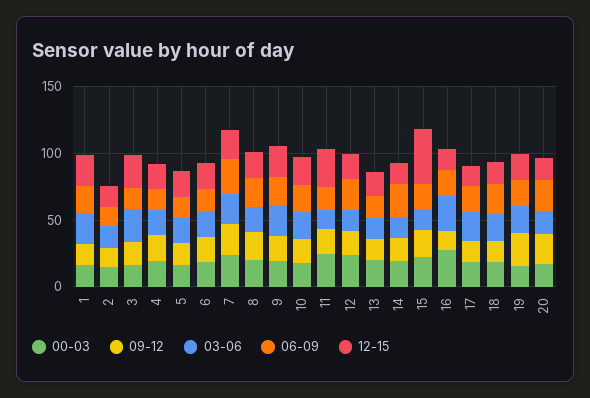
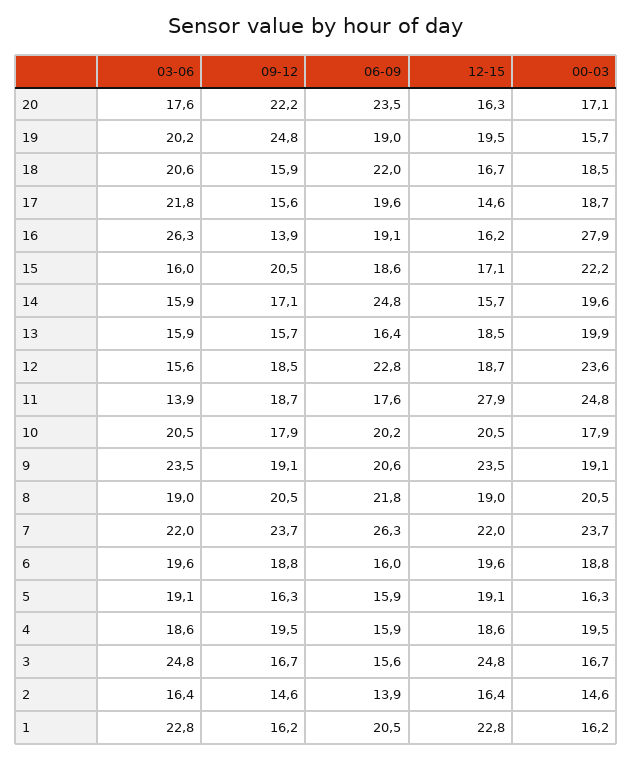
  {
    "00-03": {
      "1": 16.2,
      "2": 14.6,
      "3": 16.7,
      "4": 19.5,
      "5": 16.3,
      "6": 18.8,
      "7": 23.7,
      "8": 20.5,
      "9": 19.1,
      "10": 17.9,
      "11": 24.8,
      "12": 23.6,
      "13": 19.9,
      "14": 19.6,
      "15": 22.2,
      "16": 27.9,
      "17": 18.7,
      "18": 18.5,
      "19": 15.7,
      "20": 17.1
    },
    "09-12": {
      "1": 16.2,
      "2": 14.6,
      "3": 16.7,
      "4": 19.5,
      "5": 16.3,
      "6": 18.8,
      "7": 23.7,
      "8": 20.5,
      "9": 19.1,
      "10": 17.9,
      "11": 18.7,
      "12": 18.5,
      "13": 15.7,
      "14": 17.1,
      "15": 20.5,
      "16": 13.9,
      "17": 15.6,
      "18": 15.9,
      "19": 24.8,
      "20": 22.2
    },
    "03-06": {
      "1": 22.8,
      "2": 16.4,
      "3": 24.8,
      "4": 18.6,
      "5": 19.1,
      "6": 19.6,
      "7": 22,
      "8": 19,
      "9": 23.5,
      "10": 20.5,
      "11": 13.9,
      "12": 15.6,
      "13": 15.9,
      "14": 15.9,
      "15": 16,
      "16": 26.3,
      "17": 21.8,
      "18": 20.6,
      "19": 20.2,
      "20": 17.6
    },
    "06-09": {
      "1": 20.5,
      "2": 13.9,
      "3": 15.6,
      "4": 15.9,
      "5": 15.9,
      "6": 16,
      "7": 26.3,
      "8": 21.8,
      "9": 20.6,
      "10": 20.2,
      "11": 17.6,
      "12": 22.8,
      "13": 16.4,
      "14": 24.8,
      "15": 18.6,
      "16": 19.1,
      "17": 19.6,
      "18": 22,
      "19": 19,
      "20": 23.5
    },
    "12-15": {
      "1": 22.8,
      "2": 16.4,
      "3": 24.8,
      "4": 18.6,
      "5": 19.1,
      "6": 19.6,
      "7": 22,
      "8": 19,
      "9": 23.5,
      "10": 20.5,
      "11": 27.9,
      "12": 18.7,
      "13": 18.5,
      "14": 15.7,
-     "15": 40,
+     "15": 17.1,
      "16": 16.2,
      "17": 14.6,
      "18": 16.7,
      "19": 19.5,
      "20": 16.3
    }
  }

